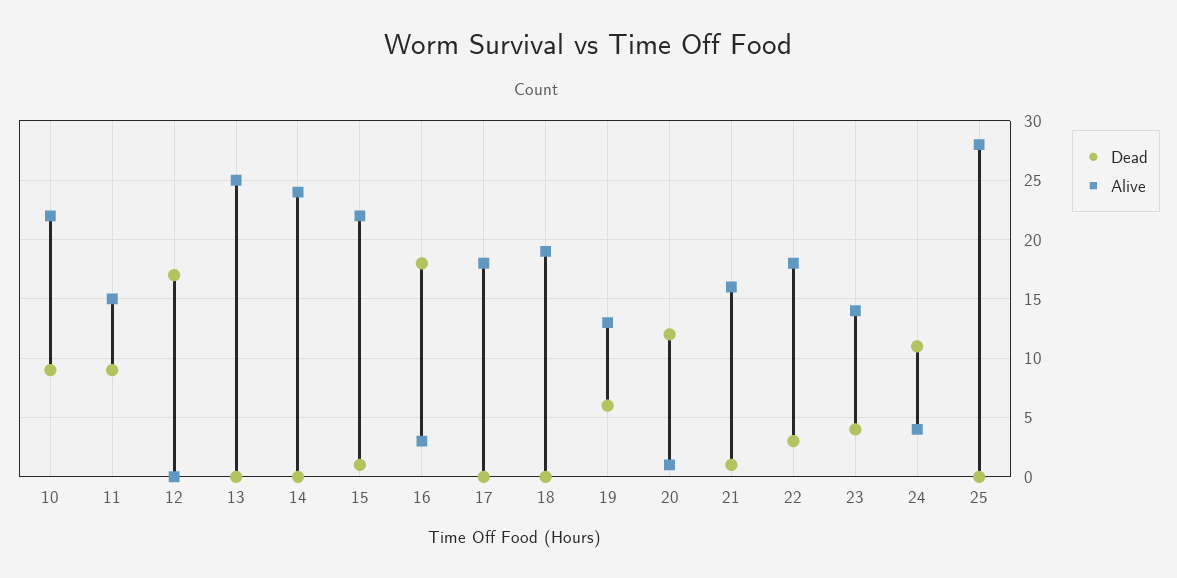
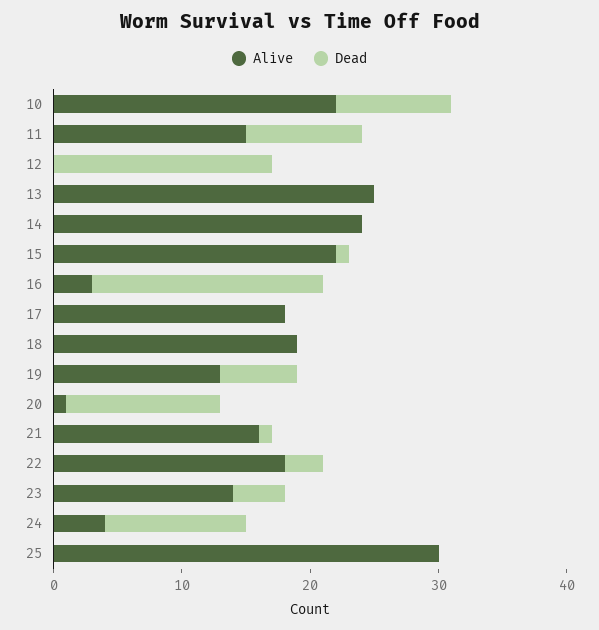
  {
    "Dead": {
      "10": 9,
      "11": 9,
      "12": 17,
      "13": 0,
      "14": 0,
      "15": 1,
      "16": 18,
      "17": 0,
      "18": 0,
      "19": 6,
      "20": 12,
      "21": 1,
      "22": 3,
      "23": 4,
      "24": 11,
      "25": 0
    },
    "Alive": {
      "10": 22,
      "11": 15,
      "12": 0,
      "13": 25,
      "14": 24,
      "15": 22,
      "16": 3,
      "17": 18,
      "18": 19,
      "19": 13,
      "20": 1,
      "21": 16,
      "22": 18,
      "23": 14,
      "24": 4,
-     "25": 28
+     "25": 30
    }
  }

